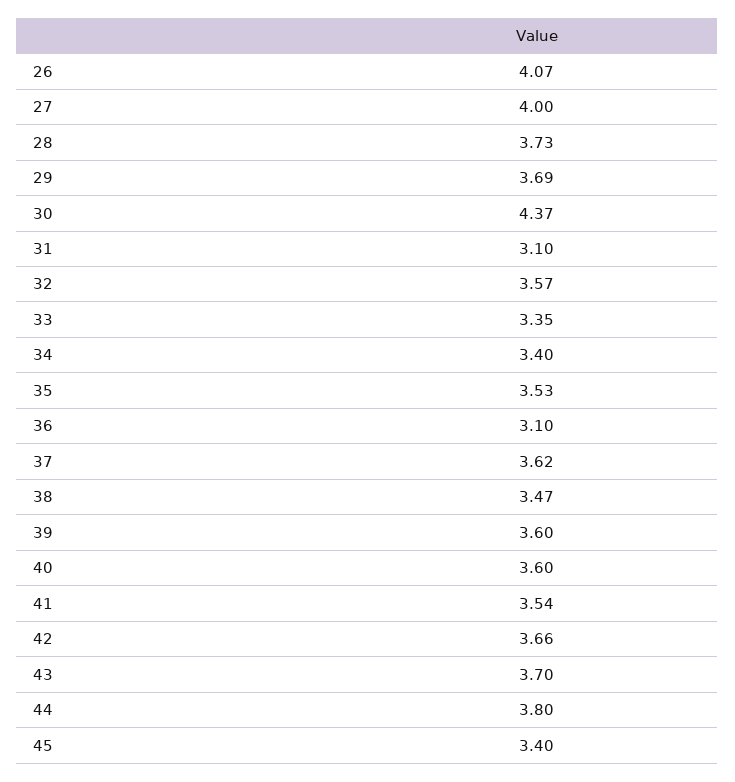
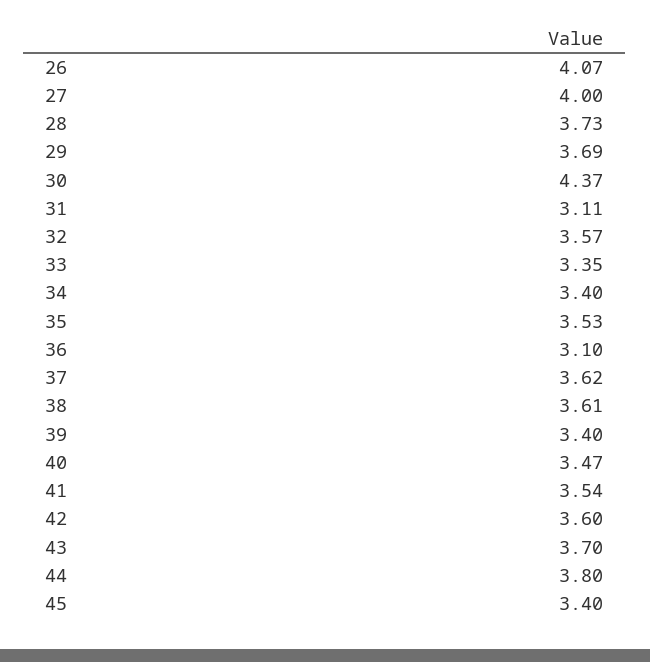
  {
    "26": 4.07,
    "27": 4,
    "28": 3.73,
    "29": 3.69,
    "30": 4.37,
-   "31": 3.1,
+   "31": 3.11,
    "32": 3.57,
    "33": 3.35,
    "34": 3.4,
    "35": 3.53,
    "36": 3.1,
    "37": 3.62,
-   "38": 3.47,
+   "38": 3.61,
-   "39": 3.6,
+   "39": 3.4,
-   "40": 3.6,
+   "40": 3.47,
    "41": 3.54,
-   "42": 3.66,
+   "42": 3.6,
    "43": 3.7,
    "44": 3.8,
    "45": 3.4
  }

